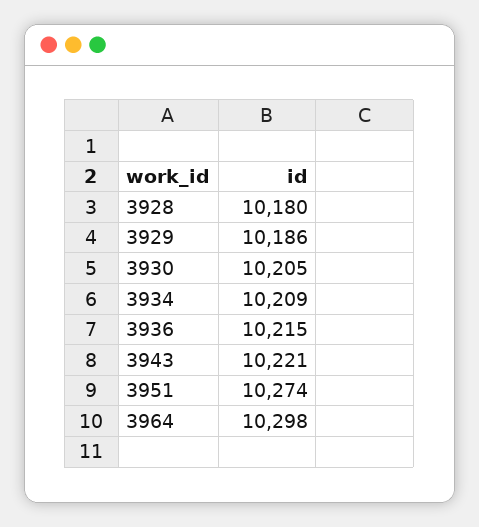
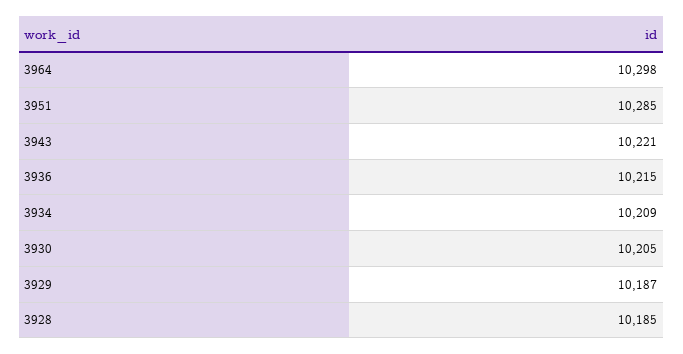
  {
-   "3928": 10180,
+   "3928": 10185,
-   "3929": 10186,
+   "3929": 10187,
    "3930": 10205,
    "3934": 10209,
    "3936": 10215,
    "3943": 10221,
-   "3951": 10274,
+   "3951": 10285,
    "3964": 10298
  }

